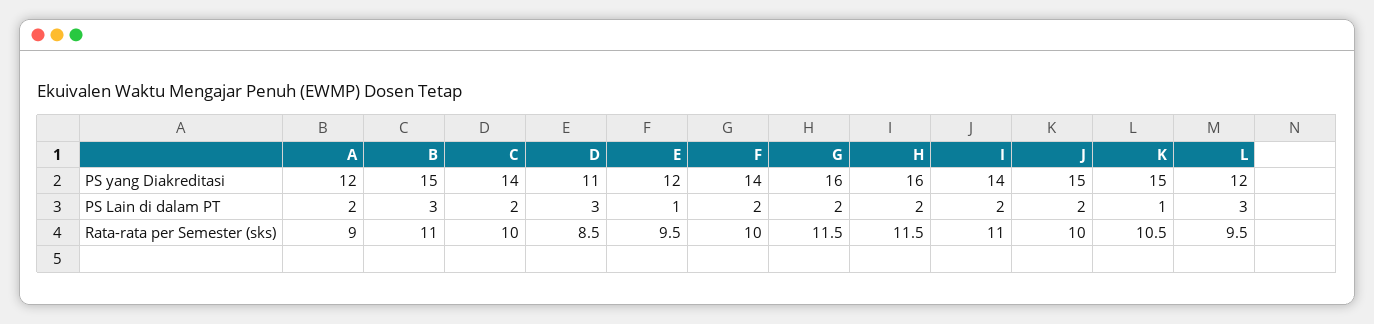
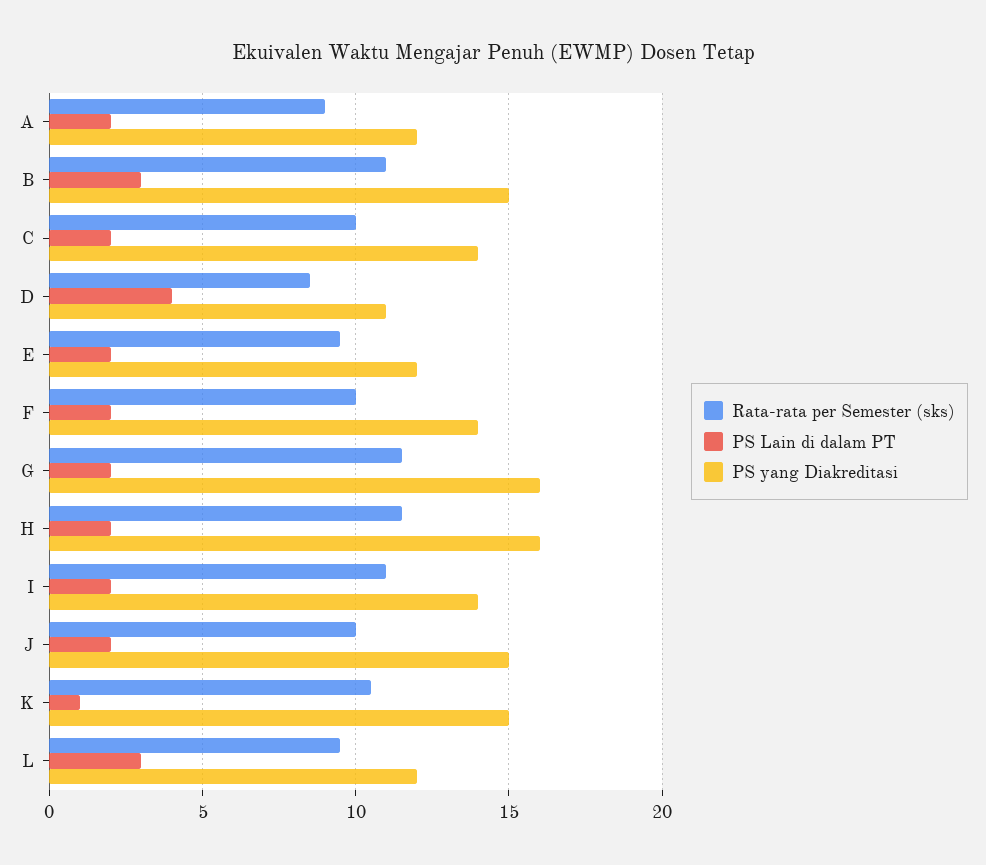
  {
    "PS yang Diakreditasi": {
      "A": 12,
      "B": 15,
      "C": 14,
      "D": 11,
      "E": 12,
      "F": 14,
      "G": 16,
      "H": 16,
      "I": 14,
      "J": 15,
      "K": 15,
      "L": 12
    },
    "PS Lain di dalam PT": {
      "A": 2,
      "B": 3,
      "C": 2,
-     "D": 3,
+     "D": 4,
-     "E": 1,
+     "E": 2,
      "F": 2,
      "G": 2,
      "H": 2,
      "I": 2,
      "J": 2,
      "K": 1,
      "L": 3
    },
    "Rata-rata per Semester (sks)": {
      "A": 9,
      "B": 11,
      "C": 10,
      "D": 8.5,
      "E": 9.5,
      "F": 10,
      "G": 11.5,
      "H": 11.5,
      "I": 11,
      "J": 10,
      "K": 10.5,
      "L": 9.5
    }
  }

